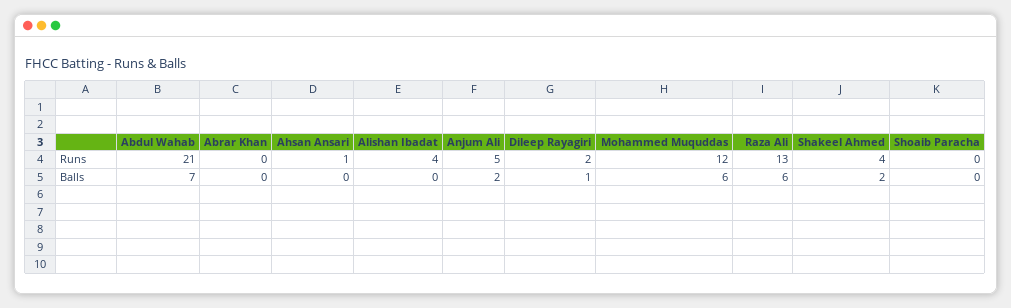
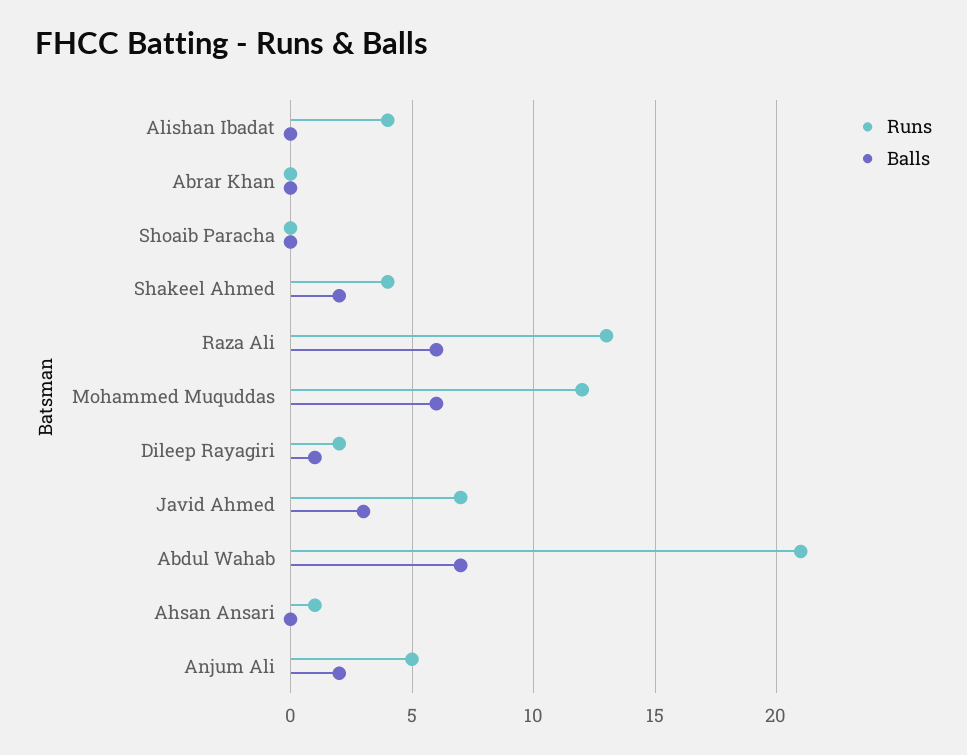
  {
    "Runs": {
      "Abdul Wahab": 21,
      "Abrar Khan": 0,
      "Ahsan Ansari": 1,
      "Alishan Ibadat": 4,
      "Anjum Ali": 5,
      "Dileep Rayagiri": 2,
      "Mohammed Muquddas": 12,
      "Raza Ali": 13,
      "Shakeel Ahmed": 4,
-     "Shoaib Paracha": 0
+     "Shoaib Paracha": 0,
+     "Javid Ahmed": 7
    },
    "Balls": {
      "Abdul Wahab": 7,
      "Abrar Khan": 0,
      "Ahsan Ansari": 0,
      "Alishan Ibadat": 0,
      "Anjum Ali": 2,
      "Dileep Rayagiri": 1,
      "Mohammed Muquddas": 6,
      "Raza Ali": 6,
      "Shakeel Ahmed": 2,
-     "Shoaib Paracha": 0
+     "Shoaib Paracha": 0,
+     "Javid Ahmed": 3
    }
  }

